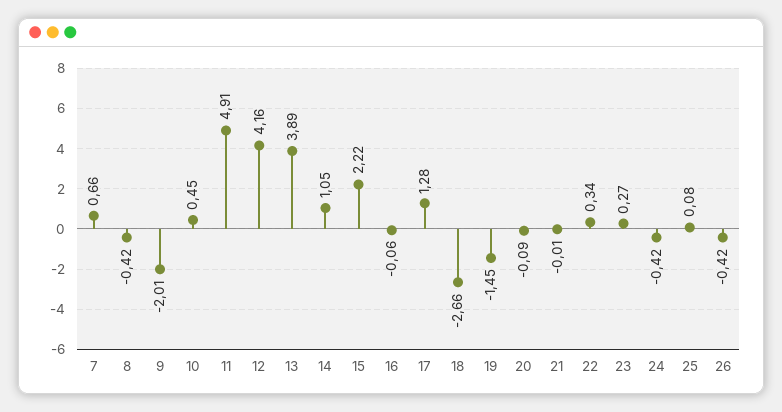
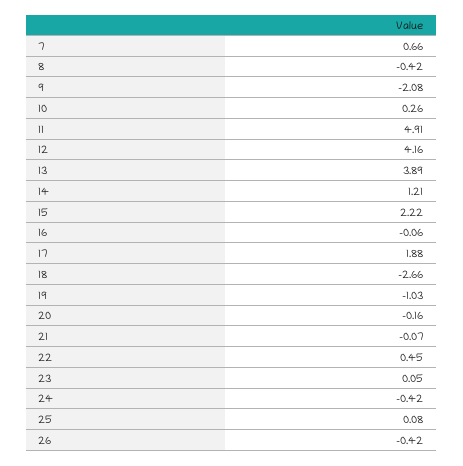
  {
    "7": 0.66,
    "8": -0.42,
-   "9": -2.01,
+   "9": -2.08,
-   "10": 0.45,
+   "10": 0.26,
    "11": 4.91,
    "12": 4.16,
    "13": 3.89,
-   "14": 1.05,
+   "14": 1.21,
    "15": 2.22,
    "16": -0.06,
-   "17": 1.28,
+   "17": 1.88,
    "18": -2.66,
-   "19": -1.45,
+   "19": -1.03,
-   "20": -0.09,
+   "20": -0.16,
-   "21": -0.01,
+   "21": -0.07,
-   "22": 0.34,
+   "22": 0.45,
-   "23": 0.27,
+   "23": 0.05,
    "24": -0.42,
    "25": 0.08,
    "26": -0.42
  }

